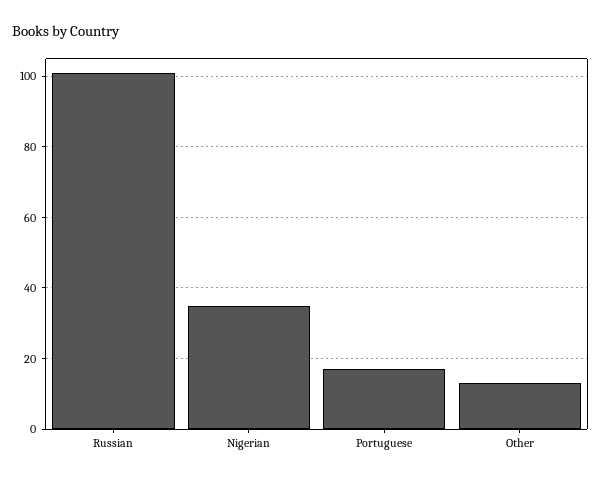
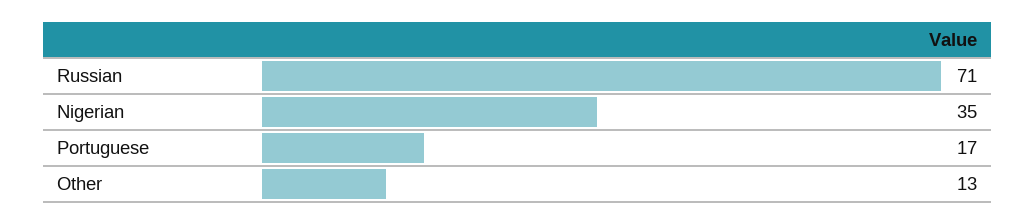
  {
-   "Russian": 100,
+   "Russian": 71,
    "Nigerian": 35,
    "Portuguese": 17,
    "Other": 13
  }

